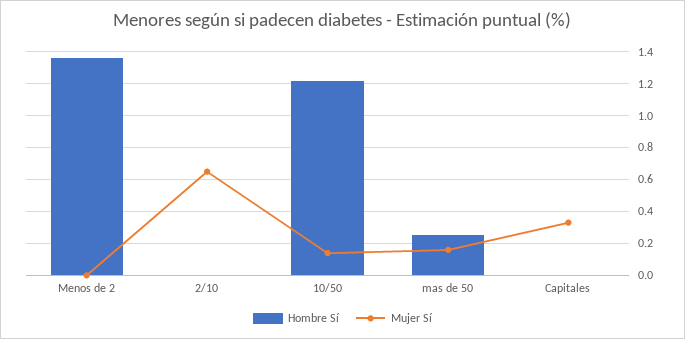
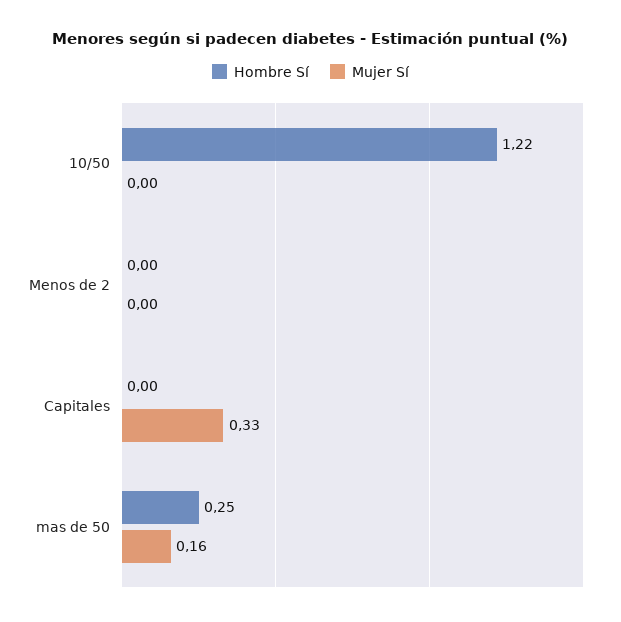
  {
    "Hombre Sí": {
-     "Menos de 2": 1.35,
+     "Menos de 2": 0,
-     "2/10": 0,
      "10/50": 1.22,
      "mas de 50": 0.25,
      "Capitales": 0
    },
    "Mujer Sí": {
      "Menos de 2": 0,
-     "2/10": 0.65,
-     "10/50": 0.15,
+     "10/50": 0,
      "mas de 50": 0.16,
      "Capitales": 0.33
    }
  }

